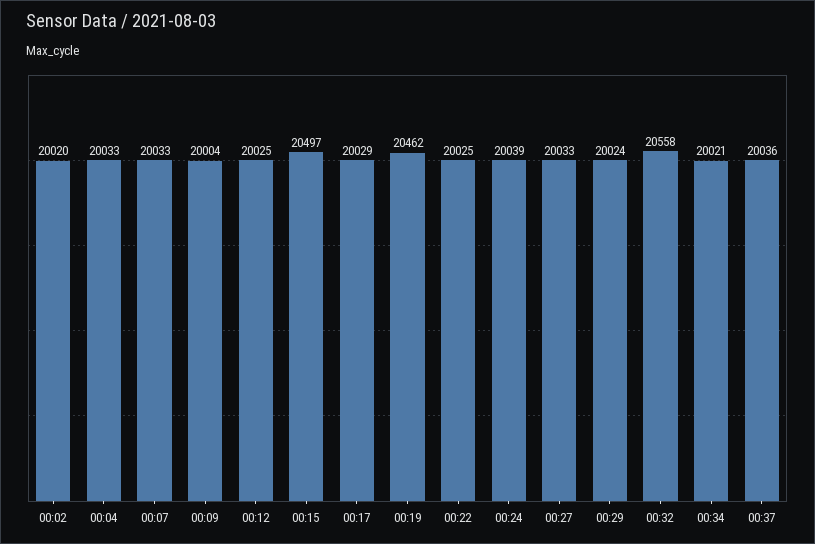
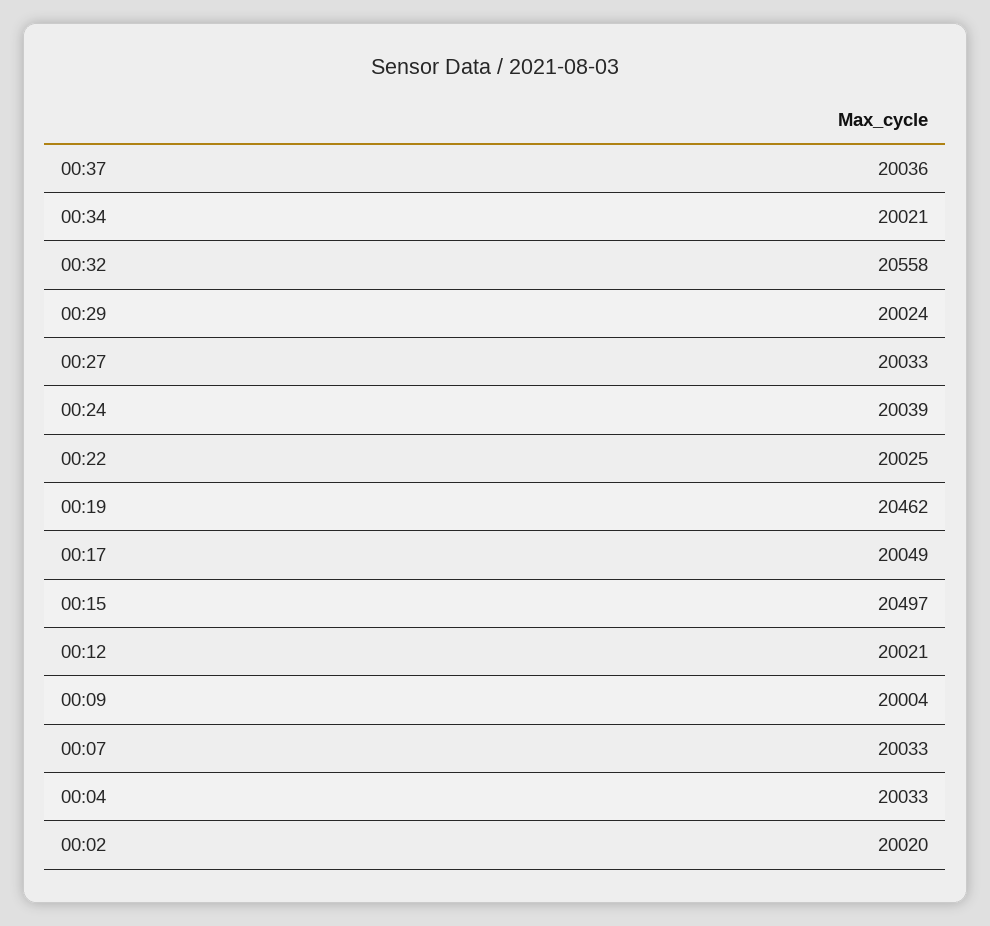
  {
    "00:02": 20020,
    "00:04": 20033,
    "00:07": 20033,
    "00:09": 20004,
-   "00:12": 20025,
+   "00:12": 20021,
    "00:15": 20497,
-   "00:17": 20029,
+   "00:17": 20049,
    "00:19": 20462,
    "00:22": 20025,
    "00:24": 20039,
    "00:27": 20033,
    "00:29": 20024,
    "00:32": 20558,
    "00:34": 20021,
    "00:37": 20036
  }

